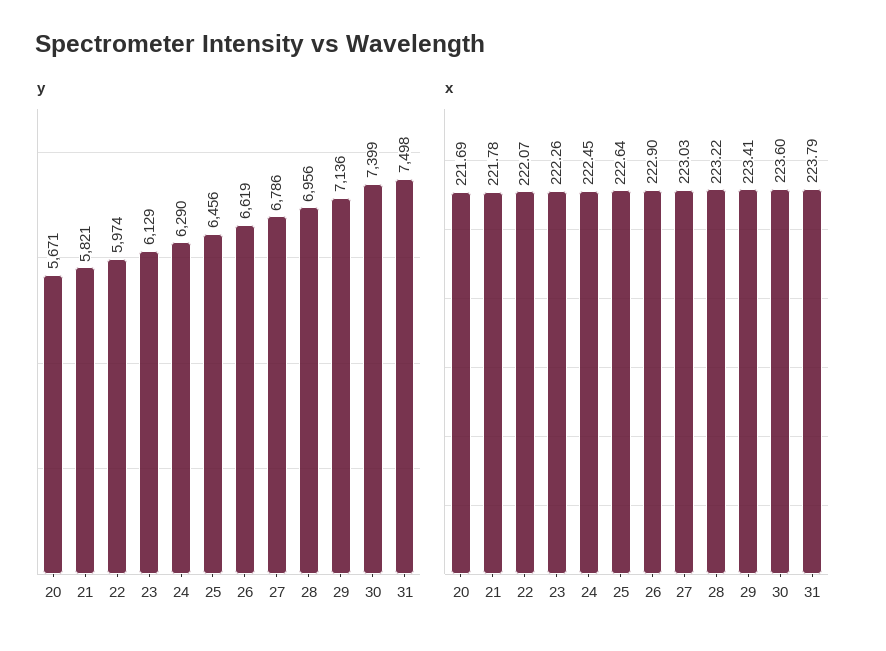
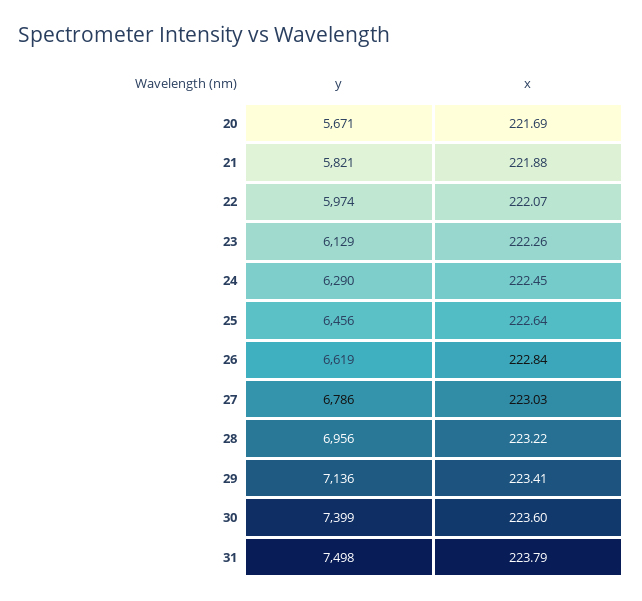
  {
    "y": {
      "20": 5671,
      "21": 5821,
      "22": 5974,
      "23": 6129,
      "24": 6290,
      "25": 6456,
      "26": 6619,
      "27": 6786,
      "28": 6956,
      "29": 7136,
      "30": 7399,
      "31": 7498
    },
    "x": {
      "20": 221.69,
-     "21": 221.78,
+     "21": 221.88,
      "22": 222.07,
      "23": 222.26,
      "24": 222.45,
      "25": 222.64,
-     "26": 222.9,
+     "26": 222.84,
      "27": 223.03,
      "28": 223.22,
      "29": 223.41,
      "30": 223.6,
      "31": 223.79
    }
  }

